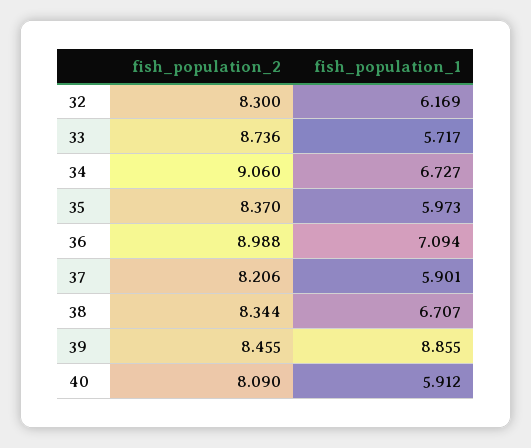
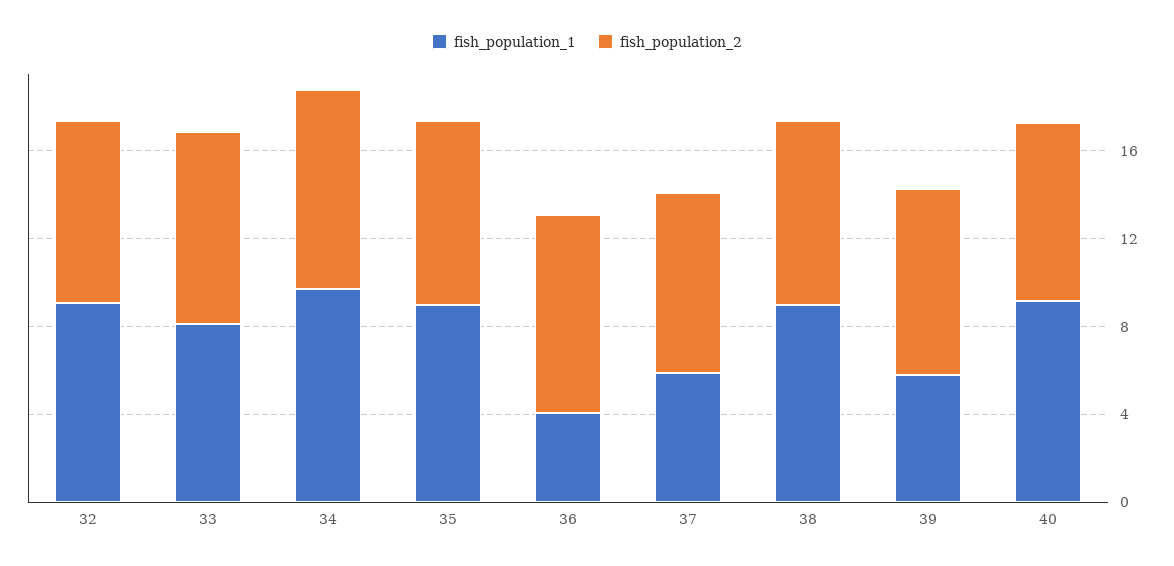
  {
    "fish_population_2": {
      "32": 8.3,
      "33": 8.736,
      "34": 9.06,
      "35": 8.37,
      "36": 8.988,
      "37": 8.206,
      "38": 8.344,
      "39": 8.455,
      "40": 8.09
    },
    "fish_population_1": {
-     "32": 6.169,
+     "32": 9,
-     "33": 5.717,
+     "33": 8,
-     "34": 6.727,
+     "34": 10,
-     "35": 5.973,
+     "35": 9,
-     "36": 7.094,
+     "36": 4,
      "37": 5.901,
-     "38": 6.707,
+     "38": 9,
-     "39": 8.855,
+     "39": 6,
-     "40": 5.912
+     "40": 9
    }
  }

